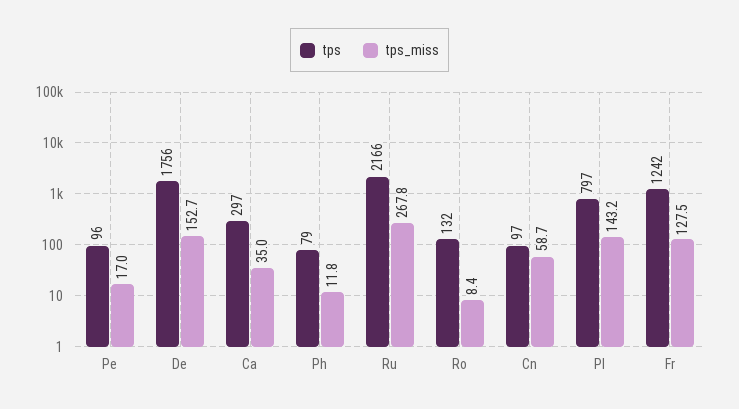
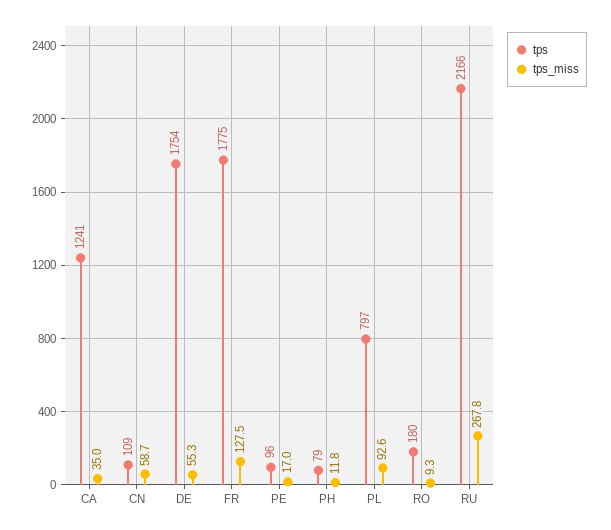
  {
    "tps": {
      "Pe": 96,
-     "De": 1756,
+     "De": 1754,
-     "Ca": 297,
+     "Ca": 1241,
      "Ph": 79,
      "Ru": 2166,
-     "Ro": 132,
+     "Ro": 180,
-     "Cn": 97,
+     "Cn": 109,
      "Pl": 797,
-     "Fr": 1242
+     "Fr": 1775
    },
    "tps_miss": {
      "Pe": 17,
-     "De": 152.7,
+     "De": 55.3,
      "Ca": 35,
      "Ph": 11.8,
      "Ru": 267.8,
-     "Ro": 8.4,
+     "Ro": 9.3,
      "Cn": 58.7,
-     "Pl": 143.2,
+     "Pl": 92.6,
      "Fr": 127.5
    }
  }

